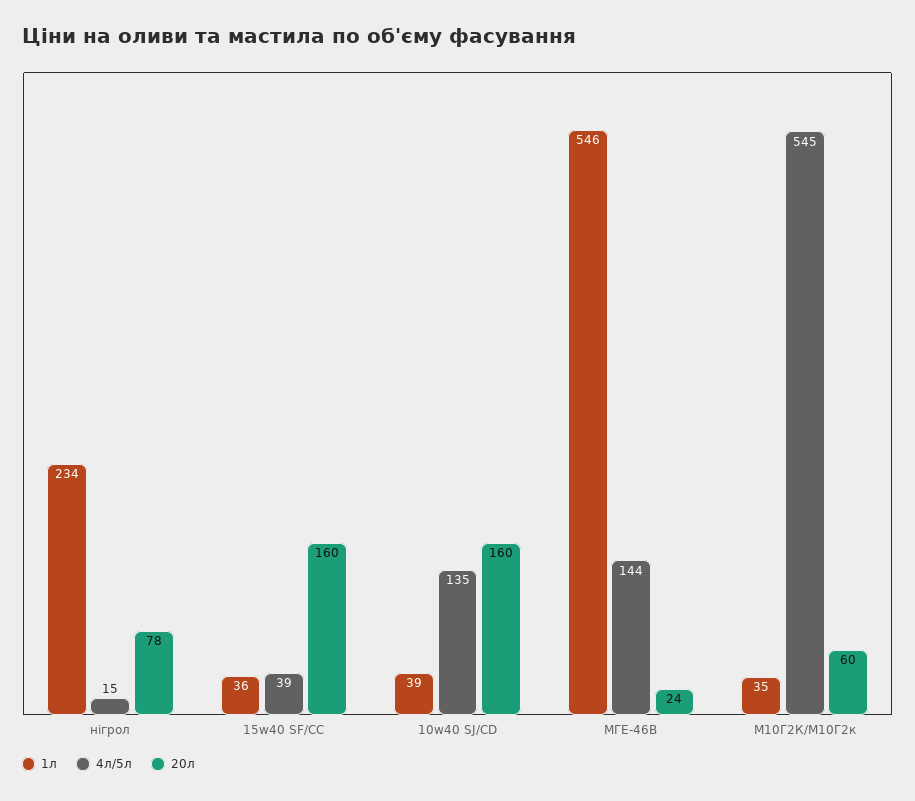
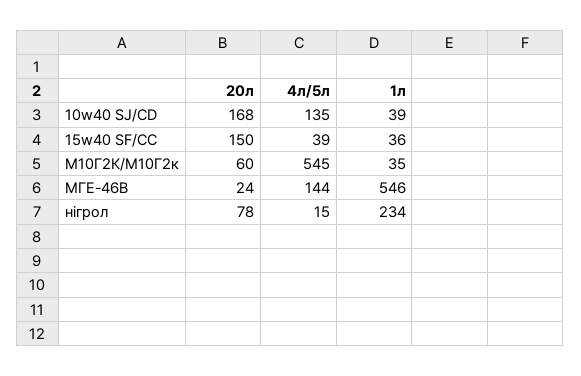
  {
    "1л": {
      "нігрол": 234,
      "15w40 SF/CC": 36,
      "10w40 SJ/CD": 39,
      "МГЕ-46В": 546,
      "М10Г2К/М10Г2к": 35
    },
    "4л/5л": {
      "нігрол": 15,
      "15w40 SF/CC": 39,
      "10w40 SJ/CD": 135,
      "МГЕ-46В": 144,
      "М10Г2К/М10Г2к": 545
    },
    "20л": {
      "нігрол": 78,
-     "15w40 SF/CC": 160,
+     "15w40 SF/CC": 150,
-     "10w40 SJ/CD": 160,
+     "10w40 SJ/CD": 168,
      "МГЕ-46В": 24,
      "М10Г2К/М10Г2к": 60
    }
  }

